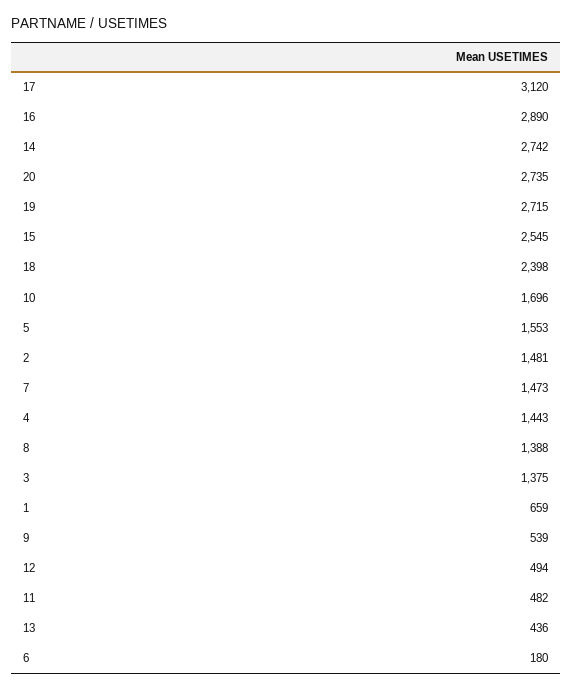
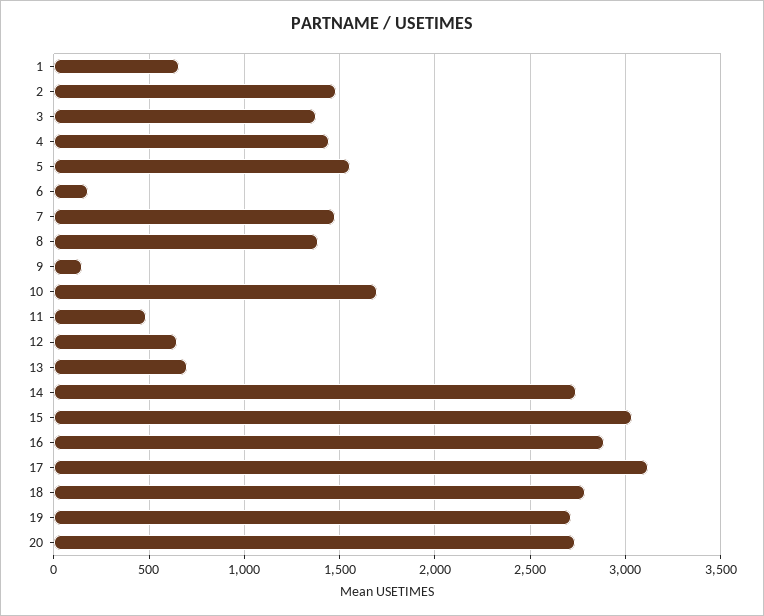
  {
    "17": 3120,
    "16": 2890,
    "14": 2742,
    "20": 2735,
    "19": 2715,
-   "15": 2545,
+   "15": 3050,
-   "18": 2398,
+   "18": 2800,
    "10": 1696,
    "5": 1553,
    "2": 1481,
    "7": 1473,
    "4": 1443,
    "8": 1388,
    "3": 1375,
    "1": 659,
-   "9": 539,
+   "9": 150,
-   "12": 494,
+   "12": 650,
    "11": 482,
-   "13": 436,
+   "13": 700,
    "6": 180
  }

